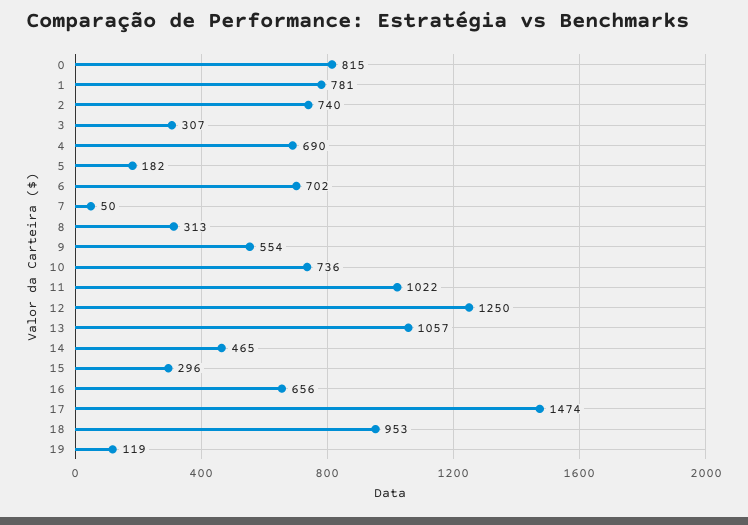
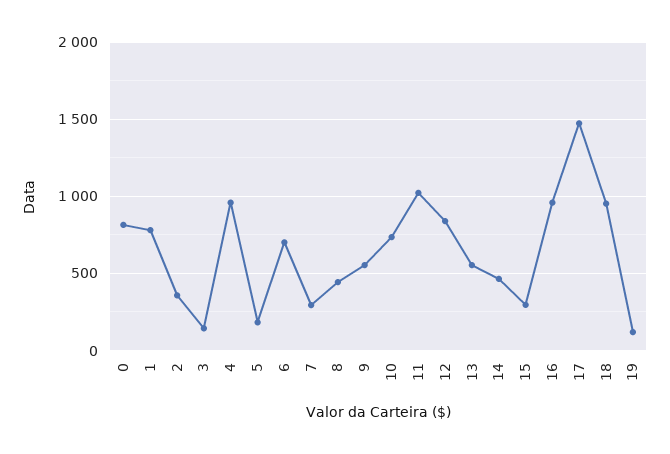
  {
    "0": 815,
    "1": 781,
-   "2": 740,
+   "2": 350,
-   "3": 307,
+   "3": 150,
-   "4": 690,
+   "4": 950,
    "5": 182,
    "6": 702,
-   "7": 50,
+   "7": 300,
-   "8": 313,
+   "8": 450,
    "9": 554,
    "10": 736,
    "11": 1022,
-   "12": 1250,
+   "12": 850,
-   "13": 1057,
+   "13": 550,
    "14": 465,
    "15": 296,
-   "16": 656,
+   "16": 950,
    "17": 1474,
    "18": 953,
    "19": 119
  }

